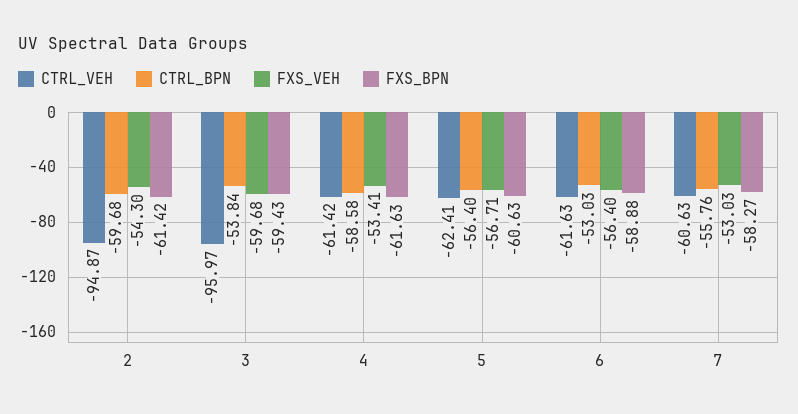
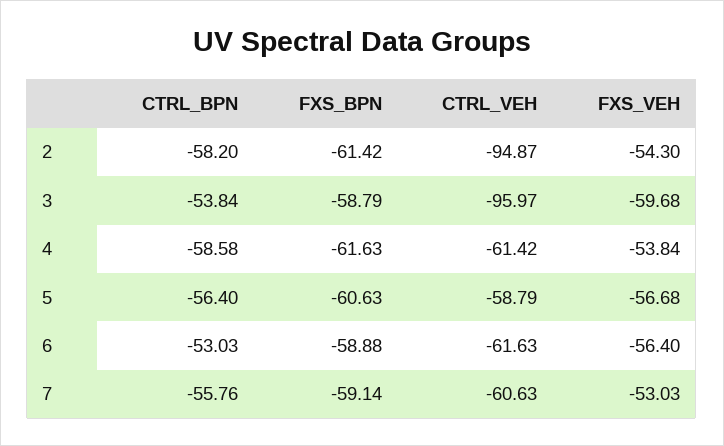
  {
    "CTRL_VEH": {
      "2": -94.87,
      "3": -95.97,
      "4": -61.42,
-     "5": -62.41,
+     "5": -58.79,
      "6": -61.63,
      "7": -60.63
    },
    "CTRL_BPN": {
-     "2": -59.68,
+     "2": -58.2,
      "3": -53.84,
      "4": -58.58,
      "5": -56.4,
      "6": -53.03,
      "7": -55.76
    },
    "FXS_VEH": {
      "2": -54.3,
      "3": -59.68,
-     "4": -53.41,
+     "4": -53.84,
-     "5": -56.71,
+     "5": -56.68,
      "6": -56.4,
      "7": -53.03
    },
    "FXS_BPN": {
      "2": -61.42,
-     "3": -59.43,
+     "3": -58.79,
      "4": -61.63,
      "5": -60.63,
      "6": -58.88,
-     "7": -58.27
+     "7": -59.14
    }
  }

